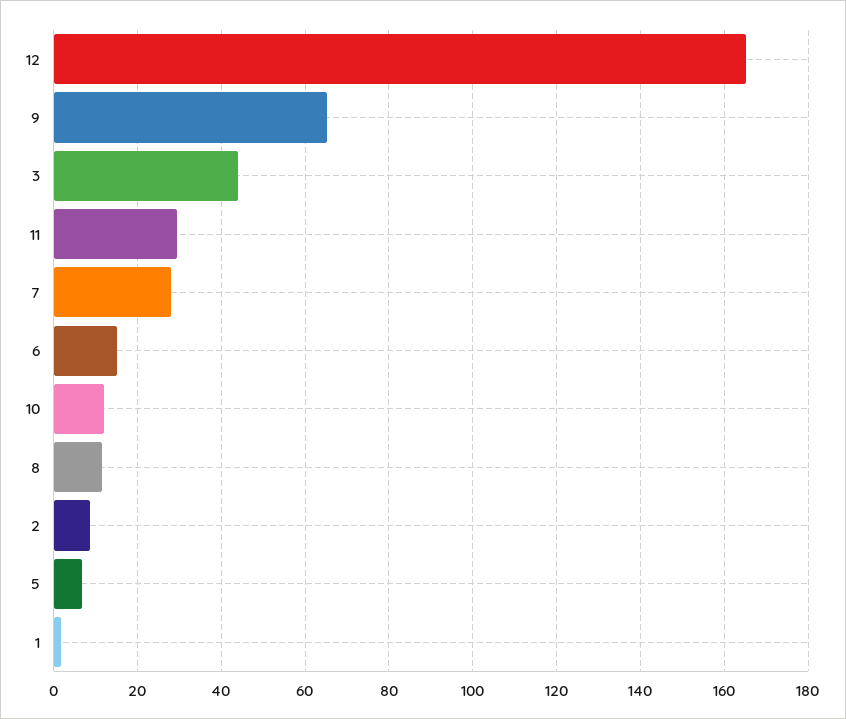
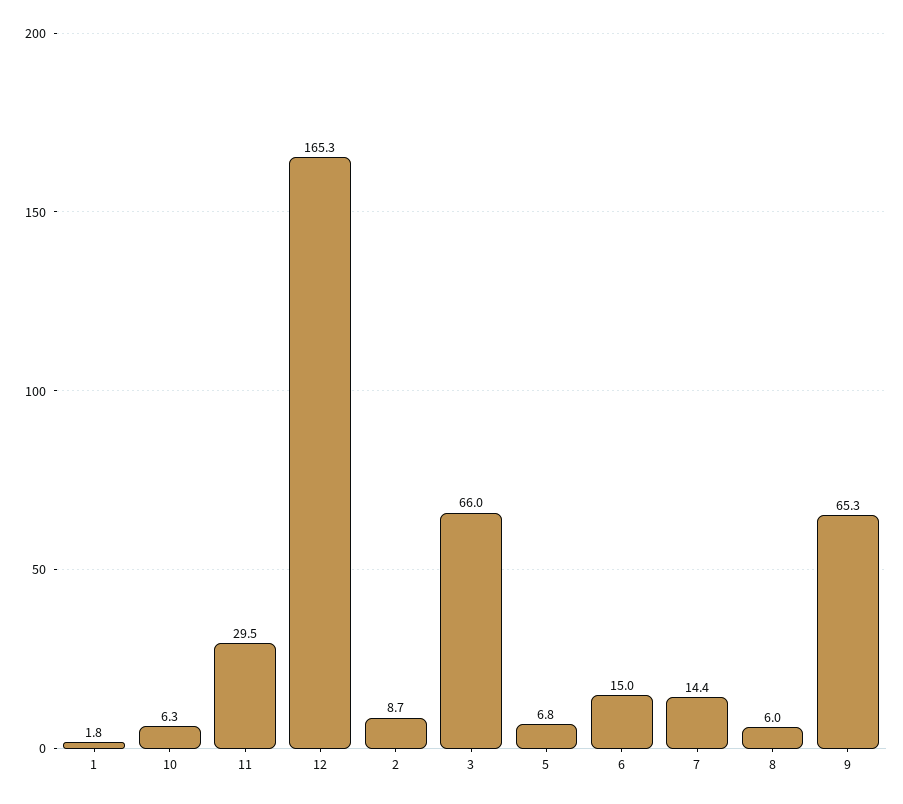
  {
    "12": 165.3,
    "9": 65.3,
-   "3": 44,
+   "3": 66,
    "11": 29.5,
-   "7": 28,
+   "7": 14.4,
    "6": 15,
-   "10": 12,
+   "10": 6.3,
-   "8": 12,
+   "8": 6,
    "2": 8.7,
    "5": 6.8,
    "1": 1.8
  }

